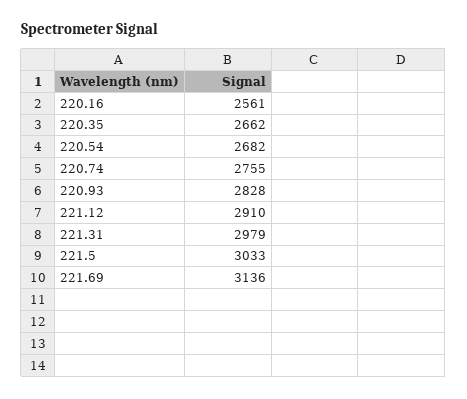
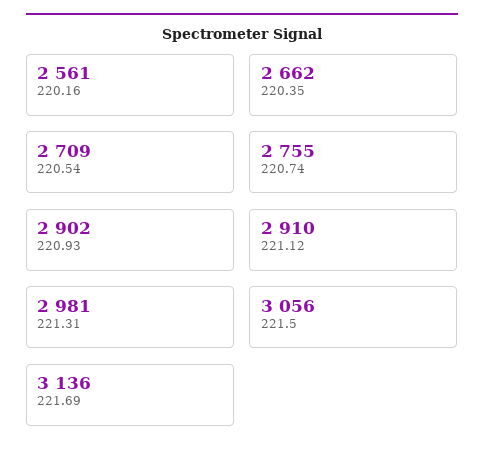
  {
    "220.16": 2561,
    "220.35": 2662,
-   "220.54": 2682,
+   "220.54": 2709,
    "220.74": 2755,
-   "220.93": 2828,
+   "220.93": 2902,
    "221.12": 2910,
-   "221.31": 2979,
+   "221.31": 2981,
-   "221.5": 3033,
+   "221.5": 3056,
    "221.69": 3136
  }

